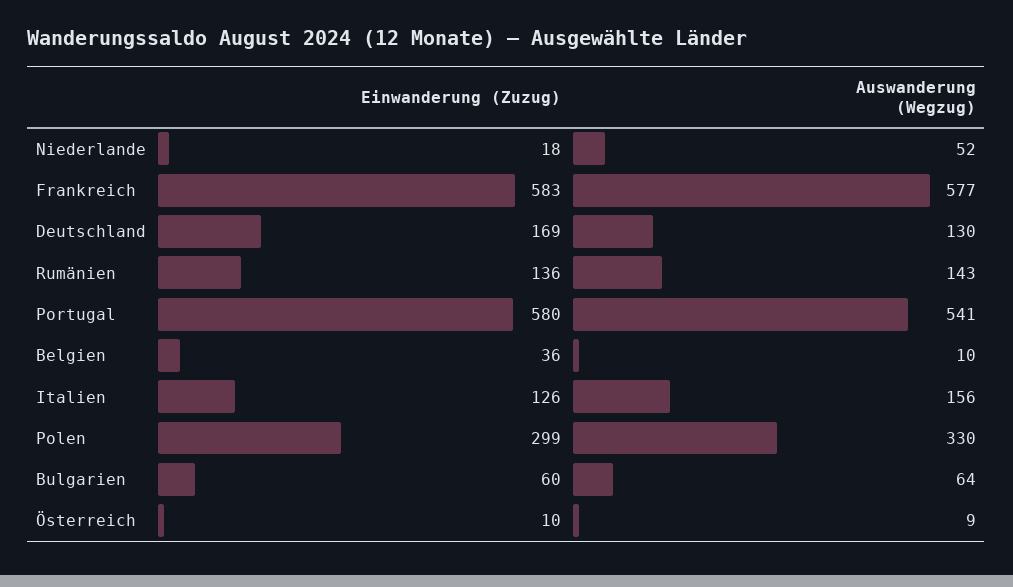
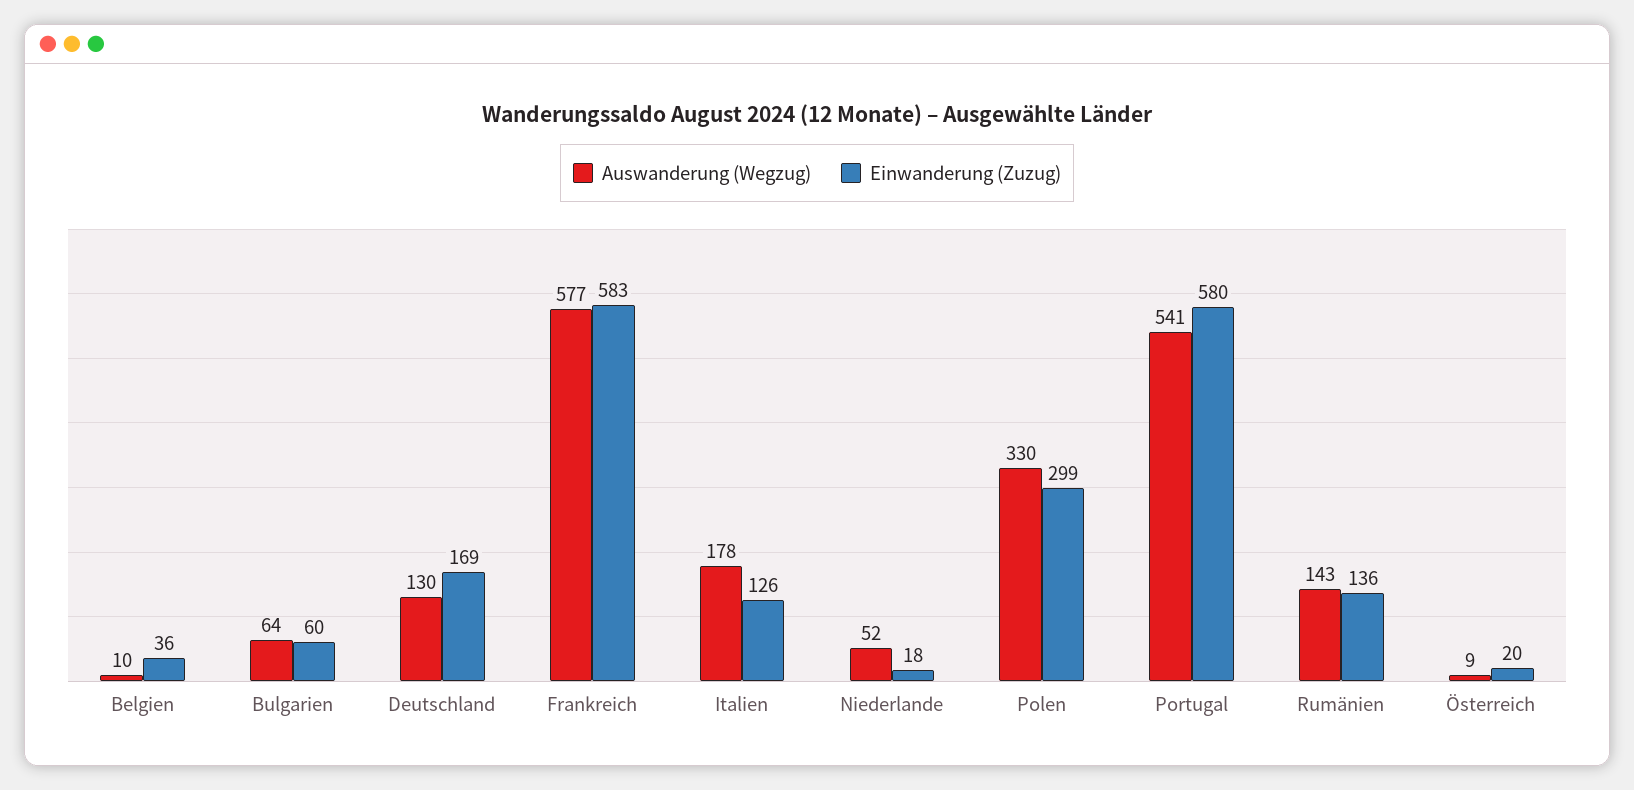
  {
    "Einwanderung (Zuzug)": {
      "Niederlande": 18,
      "Frankreich": 583,
      "Deutschland": 169,
      "Rumänien": 136,
      "Portugal": 580,
      "Belgien": 36,
      "Italien": 126,
      "Polen": 299,
      "Bulgarien": 60,
-     "Österreich": 10
+     "Österreich": 20
    },
    "Auswanderung (Wegzug)": {
      "Niederlande": 52,
      "Frankreich": 577,
      "Deutschland": 130,
      "Rumänien": 143,
      "Portugal": 541,
      "Belgien": 10,
-     "Italien": 156,
+     "Italien": 178,
      "Polen": 330,
      "Bulgarien": 64,
      "Österreich": 9
    }
  }

